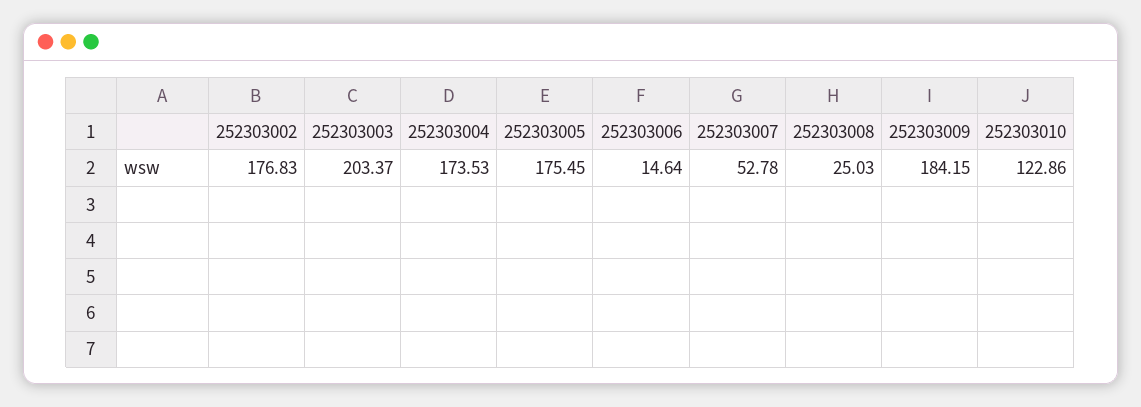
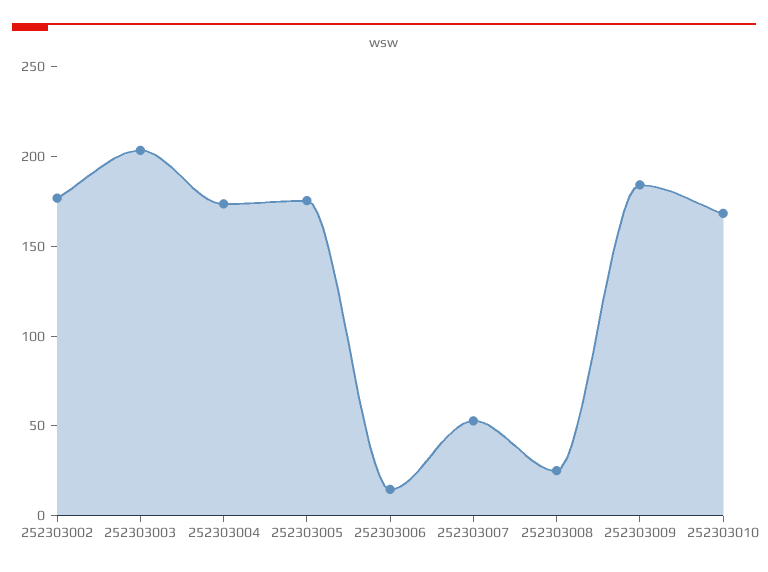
  {
    "252303002": 176.83,
    "252303003": 203.37,
    "252303004": 173.53,
    "252303005": 175.45,
    "252303006": 14.64,
    "252303007": 52.78,
    "252303008": 25.03,
    "252303009": 184.15,
-   "252303010": 122.86
+   "252303010": 170
  }

